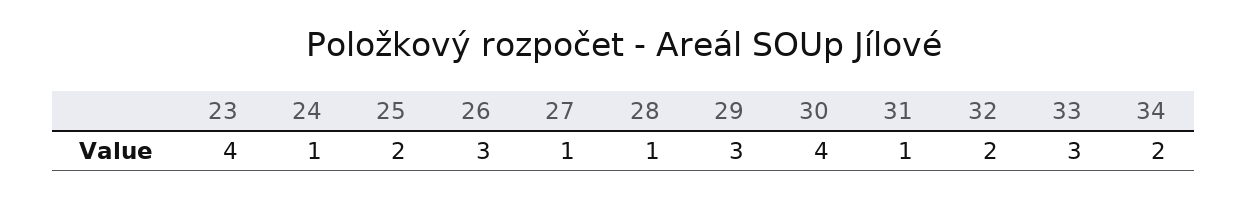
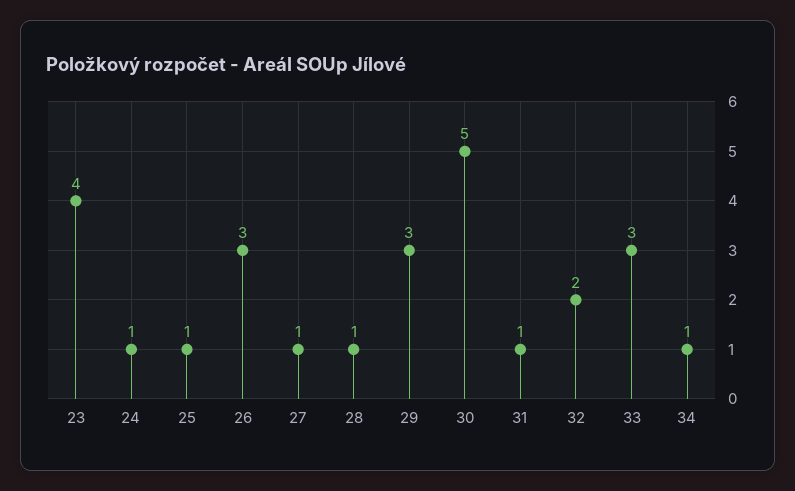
  {
    "23": 4,
    "24": 1,
-   "25": 2,
+   "25": 1,
    "26": 3,
    "27": 1,
    "28": 1,
    "29": 3,
-   "30": 4,
+   "30": 5,
    "31": 1,
    "32": 2,
    "33": 3,
-   "34": 2
+   "34": 1
  }

